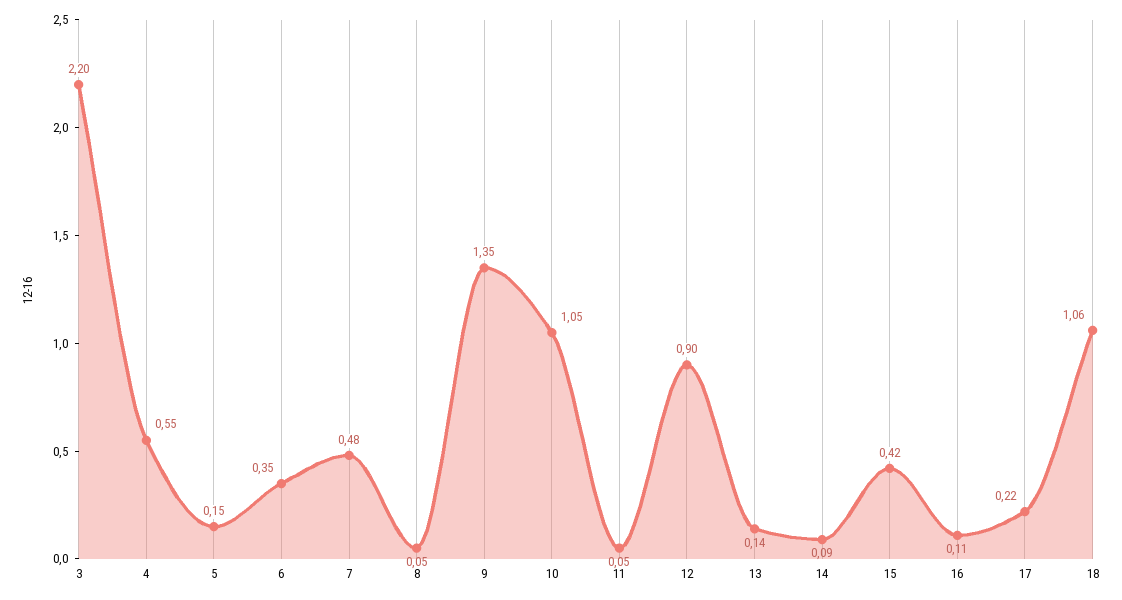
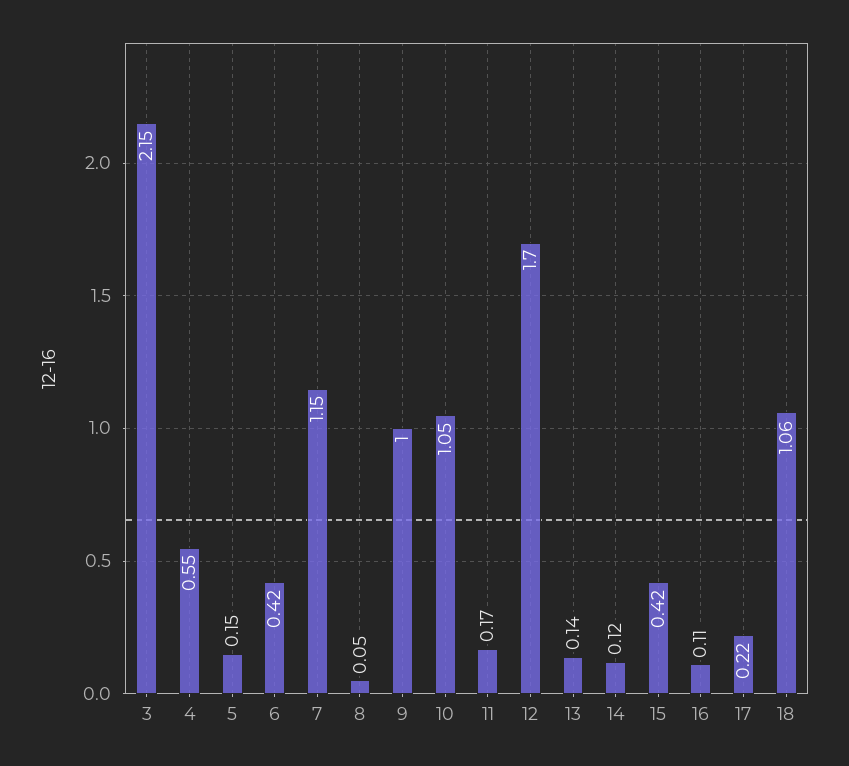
  {
-   "3": 2.2,
+   "3": 2.15,
    "4": 0.55,
    "5": 0.15,
-   "6": 0.35,
+   "6": 0.42,
-   "7": 0.48,
+   "7": 1.15,
    "8": 0.05,
-   "9": 1.35,
+   "9": 1,
    "10": 1.05,
-   "11": 0.05,
+   "11": 0.17,
-   "12": 0.9,
+   "12": 1.7,
    "13": 0.14,
-   "14": 0.09,
+   "14": 0.12,
    "15": 0.42,
    "16": 0.11,
    "17": 0.22,
    "18": 1.06
  }

